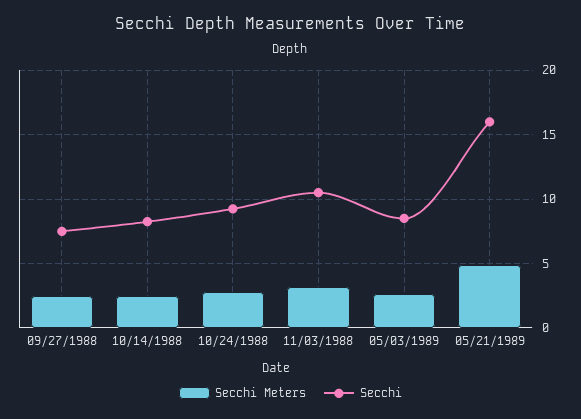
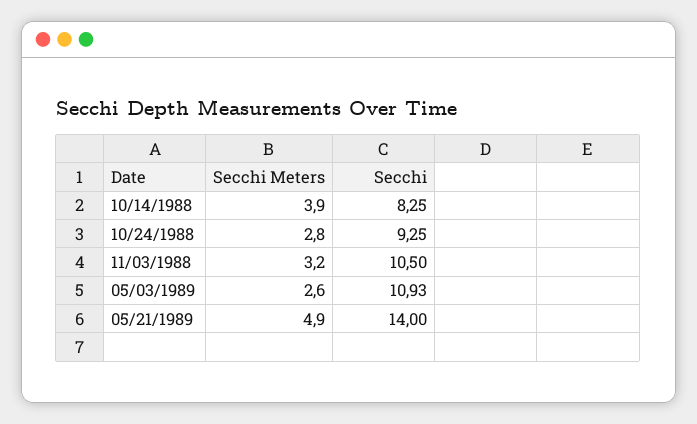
  {
    "Secchi Meters": {
-     "09/27/1988": 2.5,
-     "10/14/1988": 2.5,
+     "10/14/1988": 3.9,
      "10/24/1988": 2.8,
      "11/03/1988": 3.2,
      "05/03/1989": 2.6,
      "05/21/1989": 4.9
    },
    "Secchi": {
-     "09/27/1988": 7.5,
      "10/14/1988": 8.25,
      "10/24/1988": 9.25,
      "11/03/1988": 10.5,
-     "05/03/1989": 8.5,
+     "05/03/1989": 10.93,
-     "05/21/1989": 16
+     "05/21/1989": 14
    }
  }

